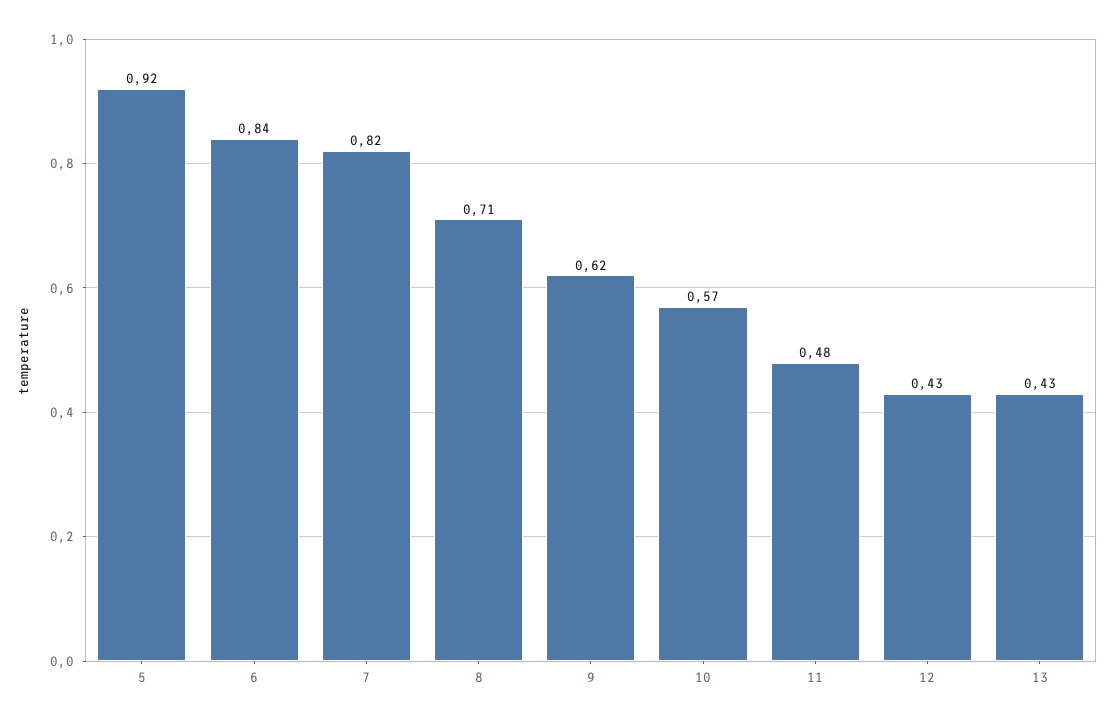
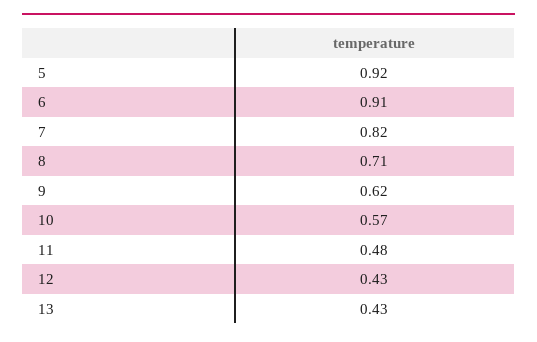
  {
    "5": 0.92,
-   "6": 0.84,
+   "6": 0.91,
    "7": 0.82,
    "8": 0.71,
    "9": 0.62,
    "10": 0.57,
    "11": 0.48,
    "12": 0.43,
    "13": 0.43
  }

